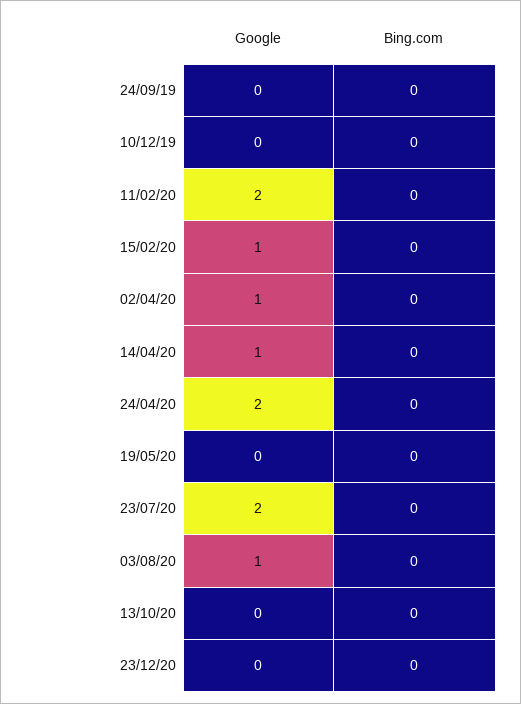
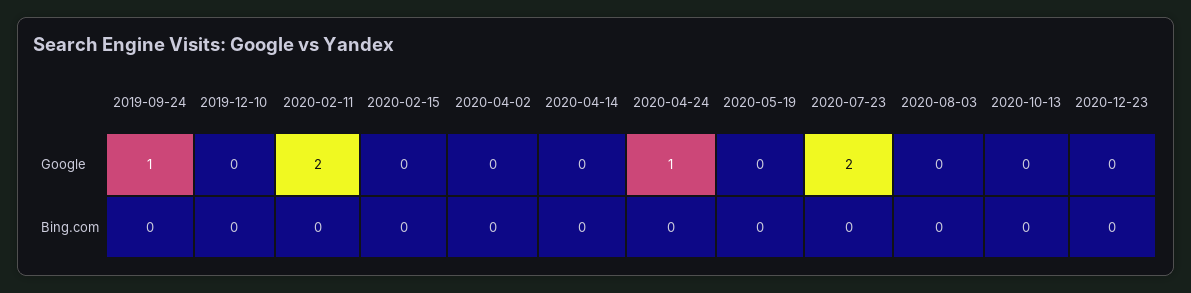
  {
    "Google": {
-     "24/09/19": 0,
+     "24/09/19": 1,
      "10/12/19": 0,
      "11/02/20": 2,
-     "15/02/20": 1,
+     "15/02/20": 0,
-     "02/04/20": 1,
+     "02/04/20": 0,
-     "14/04/20": 1,
+     "14/04/20": 0,
-     "24/04/20": 2,
+     "24/04/20": 1,
      "19/05/20": 0,
      "23/07/20": 2,
-     "03/08/20": 1,
+     "03/08/20": 0,
      "13/10/20": 0,
      "23/12/20": 0
    },
    "Bing.com": {
      "24/09/19": 0,
      "10/12/19": 0,
      "11/02/20": 0,
      "15/02/20": 0,
      "02/04/20": 0,
      "14/04/20": 0,
      "24/04/20": 0,
      "19/05/20": 0,
      "23/07/20": 0,
      "03/08/20": 0,
      "13/10/20": 0,
      "23/12/20": 0
    }
  }

